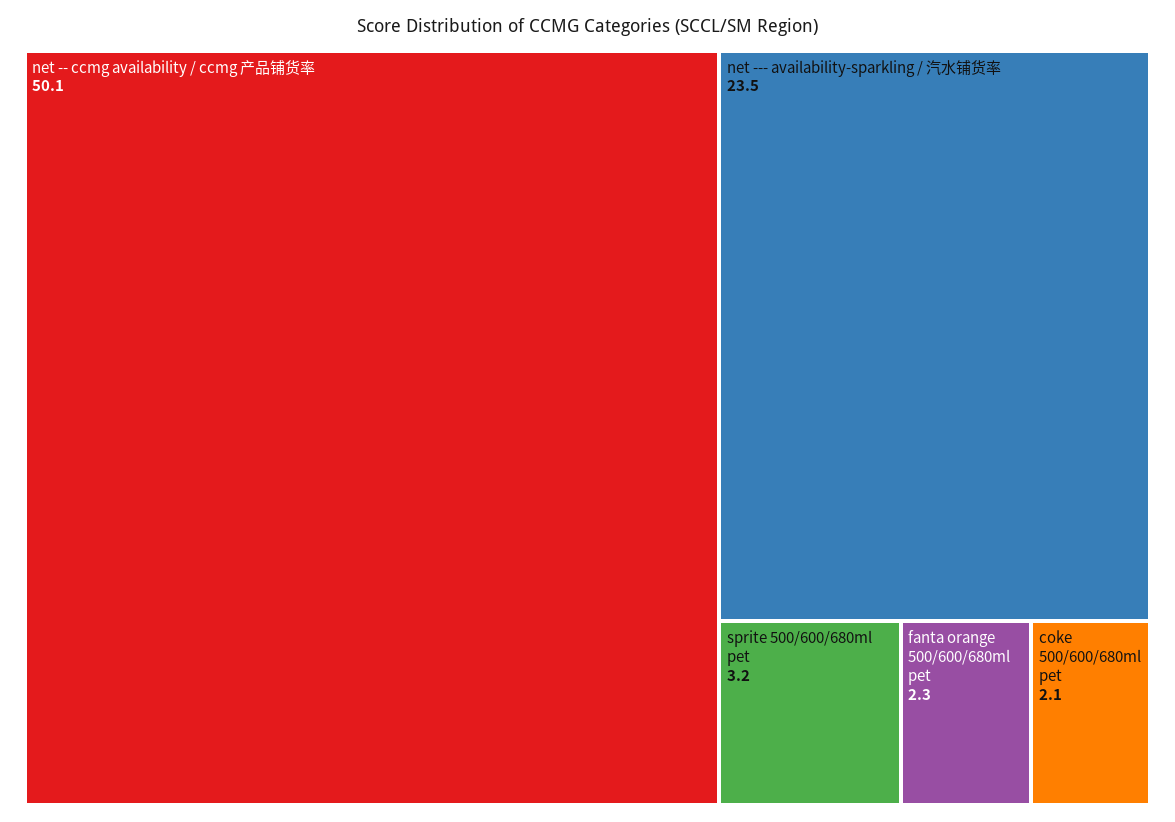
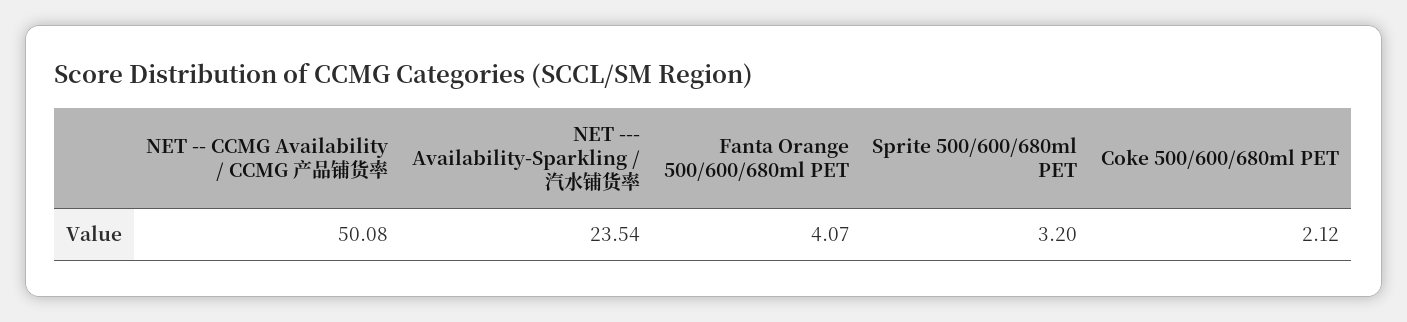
  {
    "net -- ccmg availability / ccmg 产品铺货率": 50.08,
    "net --- availability-sparkling / 汽水铺货率": 23.54,
    "sprite 500/600/680ml pet": 3.2,
-   "fanta orange 500/600/680ml pet": 2.3,
+   "fanta orange 500/600/680ml pet": 4.07,
    "coke 500/600/680ml pet": 2.12
  }

